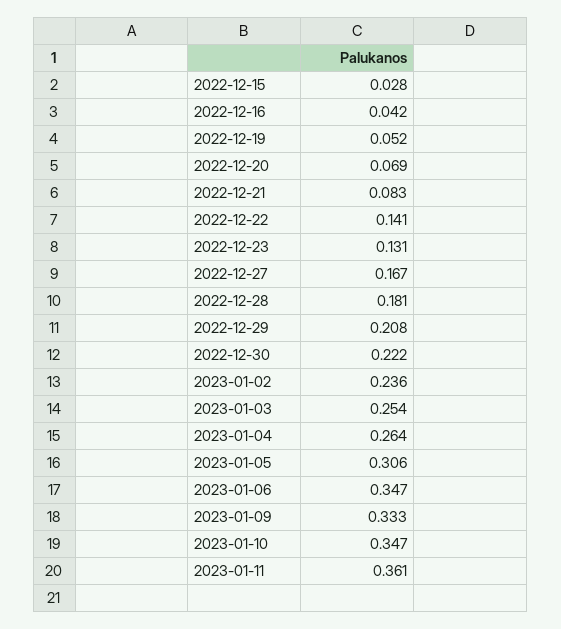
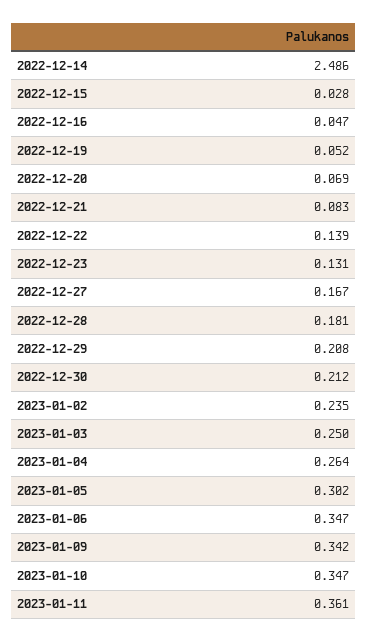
  {
    "2022-12-15": 0.028,
-   "2022-12-16": 0.042,
+   "2022-12-16": 0.047,
    "2022-12-19": 0.052,
    "2022-12-20": 0.069,
    "2022-12-21": 0.083,
-   "2022-12-22": 0.141,
+   "2022-12-22": 0.139,
    "2022-12-23": 0.131,
    "2022-12-27": 0.167,
    "2022-12-28": 0.181,
    "2022-12-29": 0.208,
-   "2022-12-30": 0.222,
+   "2022-12-30": 0.212,
-   "2023-01-02": 0.236,
+   "2023-01-02": 0.235,
-   "2023-01-03": 0.254,
+   "2023-01-03": 0.25,
    "2023-01-04": 0.264,
-   "2023-01-05": 0.306,
+   "2023-01-05": 0.302,
    "2023-01-06": 0.347,
-   "2023-01-09": 0.333,
+   "2023-01-09": 0.342,
    "2023-01-10": 0.347,
-   "2023-01-11": 0.361
+   "2023-01-11": 0.361,
+   "2022-12-14": 2.486
  }

